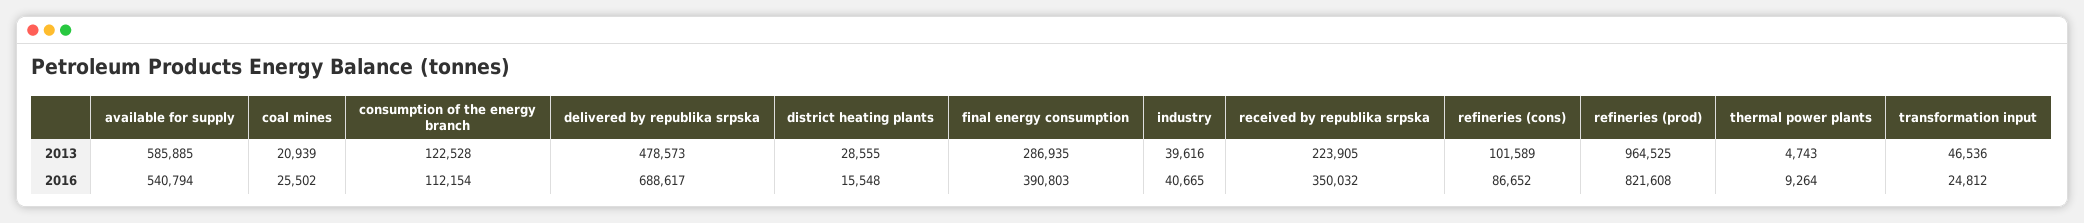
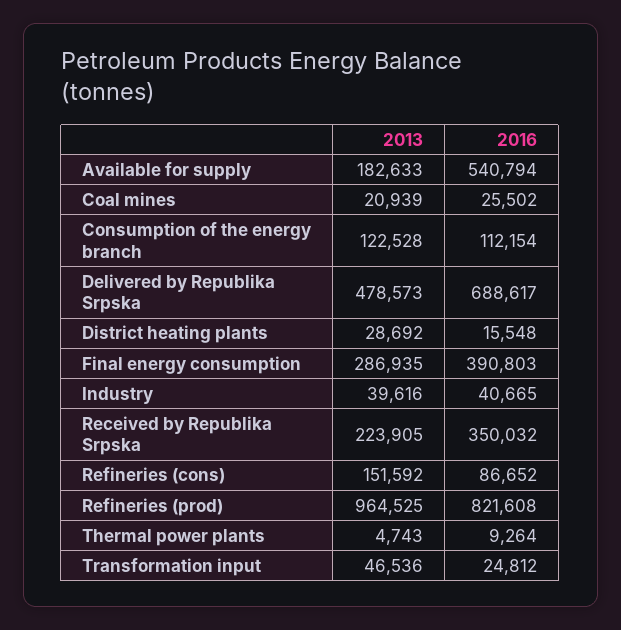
  {
    "available for supply": {
-     "2013": 585885,
+     "2013": 182633,
      "2016": 540794
    },
    "coal mines": {
      "2013": 20939,
      "2016": 25502
    },
    "consumption of the energy branch": {
      "2013": 122528,
      "2016": 112154
    },
    "delivered by republika srpska": {
      "2013": 478573,
      "2016": 688617
    },
    "district heating plants": {
-     "2013": 28555,
+     "2013": 28692,
      "2016": 15548
    },
    "final energy consumption": {
      "2013": 286935,
      "2016": 390803
    },
    "industry": {
      "2013": 39616,
      "2016": 40665
    },
    "received by republika srpska": {
      "2013": 223905,
      "2016": 350032
    },
    "refineries (cons)": {
-     "2013": 101589,
+     "2013": 151592,
      "2016": 86652
    },
    "refineries (prod)": {
      "2013": 964525,
      "2016": 821608
    },
    "thermal power plants": {
      "2013": 4743,
      "2016": 9264
    },
    "transformation input": {
      "2013": 46536,
      "2016": 24812
    }
  }

